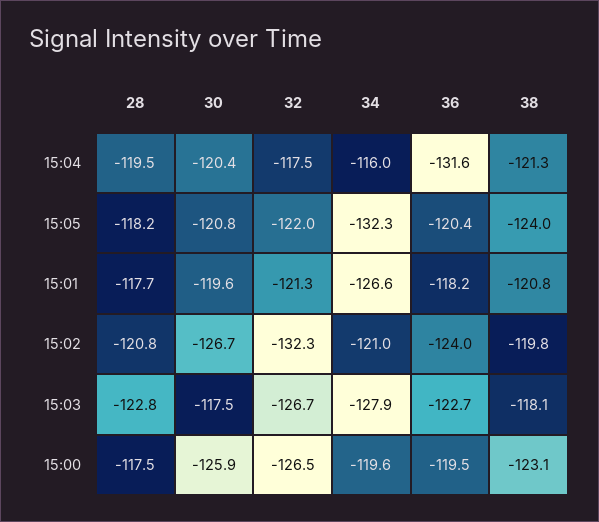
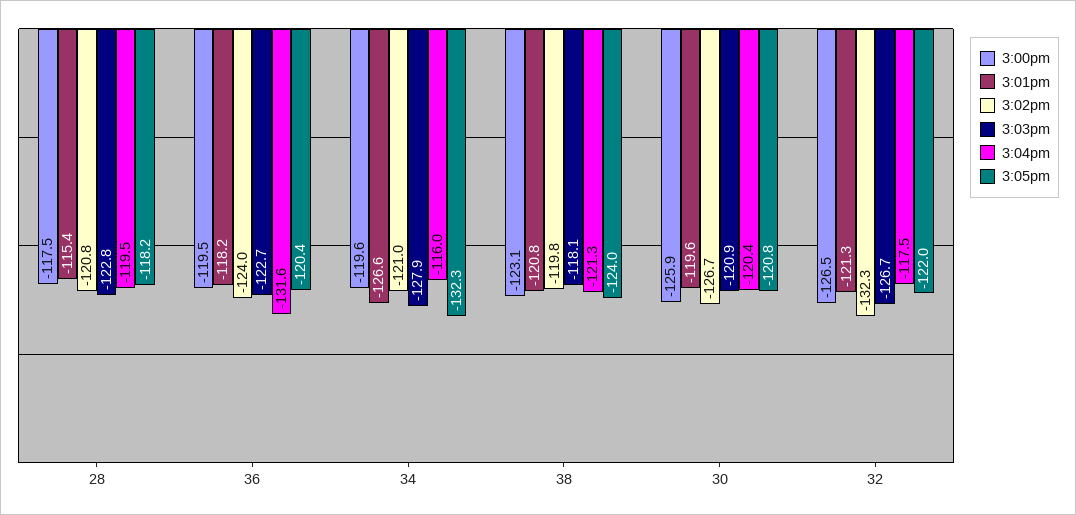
  {
    "15:04": {
      "28": -119.5,
      "30": -120.4,
      "32": -117.5,
      "34": -116,
      "36": -131.6,
      "38": -121.3
    },
    "15:05": {
      "28": -118.2,
      "30": -120.8,
      "32": -122,
      "34": -132.3,
      "36": -120.4,
      "38": -124
    },
    "15:01": {
-     "28": -117.7,
+     "28": -115.4,
      "30": -119.6,
      "32": -121.3,
      "34": -126.6,
      "36": -118.2,
      "38": -120.8
    },
    "15:02": {
      "28": -120.8,
      "30": -126.7,
      "32": -132.3,
      "34": -121,
      "36": -124,
      "38": -119.8
    },
    "15:03": {
      "28": -122.8,
-     "30": -117.5,
+     "30": -120.9,
      "32": -126.7,
      "34": -127.9,
      "36": -122.7,
      "38": -118.1
    },
    "15:00": {
      "28": -117.5,
      "30": -125.9,
      "32": -126.5,
      "34": -119.6,
      "36": -119.5,
      "38": -123.1
    }
  }

